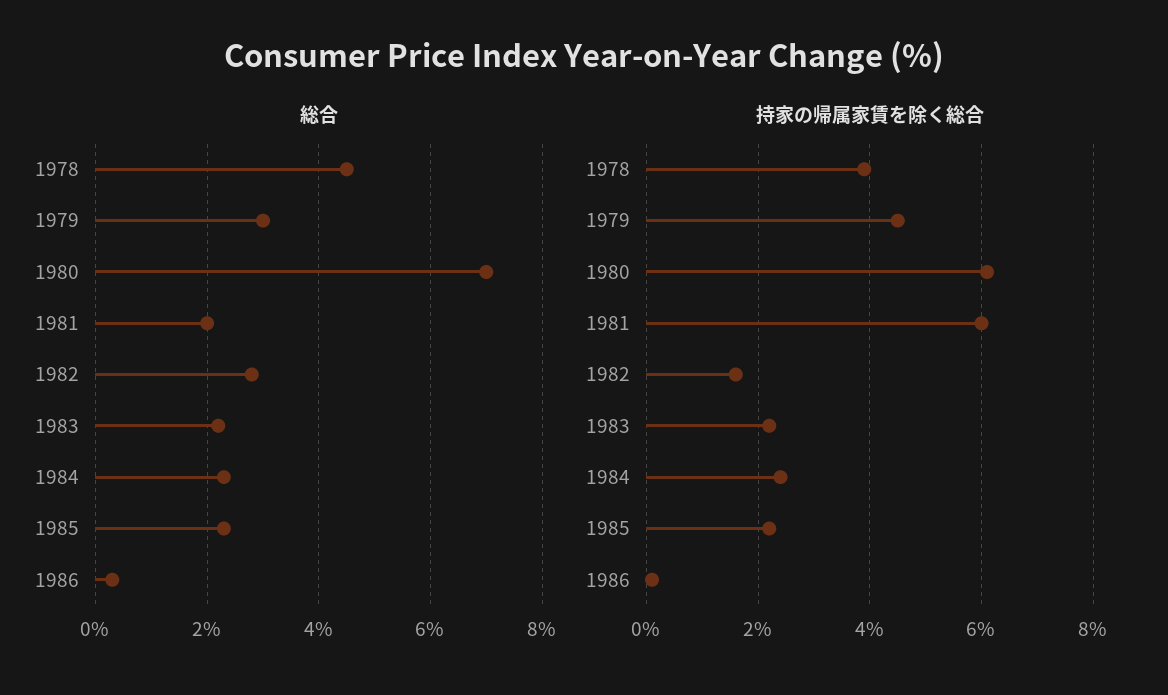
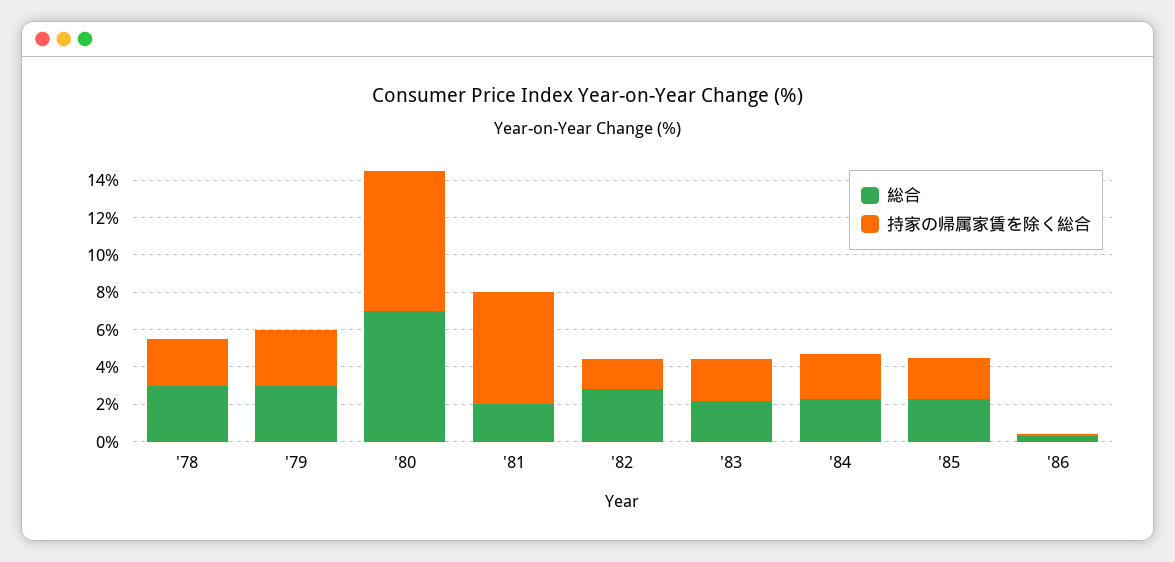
  {
    "総合": {
-     "1978": 4.5,
+     "1978": 3,
      "1979": 3,
      "1980": 7,
      "1981": 2,
      "1982": 3,
      "1983": 2,
      "1984": 2.5,
      "1985": 2.5,
      "1986": 0.5
    },
    "持家の帰属家賃を除く総合": {
-     "1978": 4,
+     "1978": 2.5,
-     "1979": 4.5,
+     "1979": 3,
-     "1980": 6,
+     "1980": 7.5,
      "1981": 6,
      "1982": 1.5,
      "1983": 2,
      "1984": 2.5,
      "1985": 2,
      "1986": 0
    }
  }

